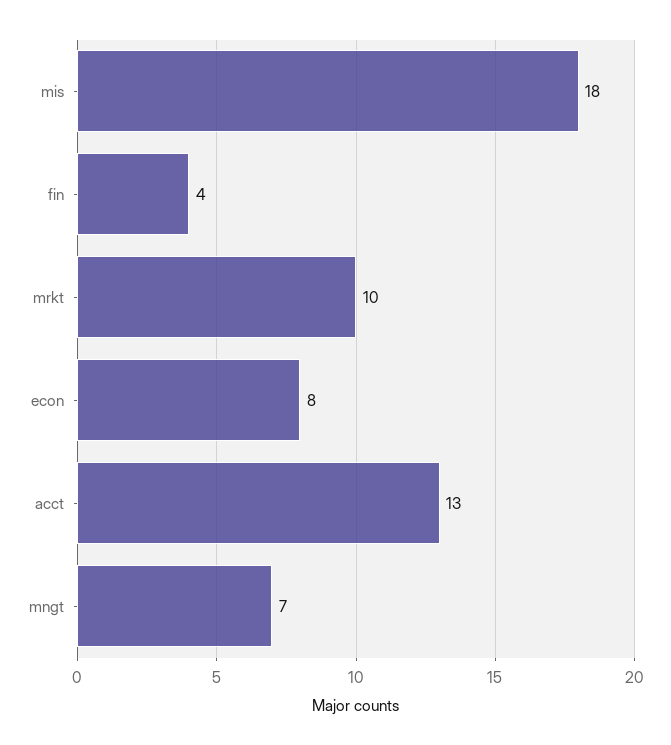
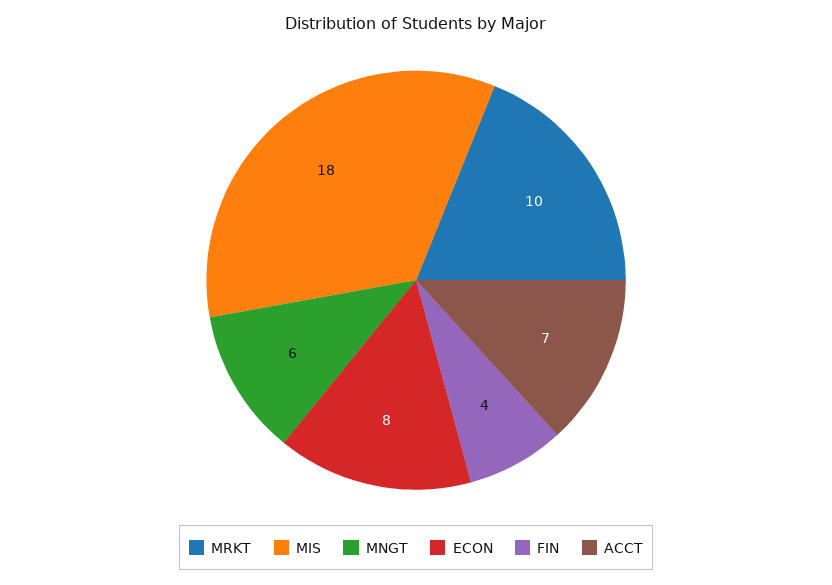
  {
    "mis": 18,
    "fin": 4,
    "mrkt": 10,
    "econ": 8,
-   "acct": 13,
+   "acct": 7,
-   "mngt": 7
+   "mngt": 6
  }

